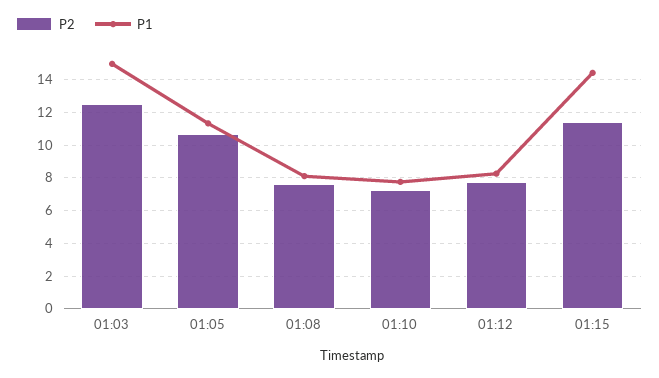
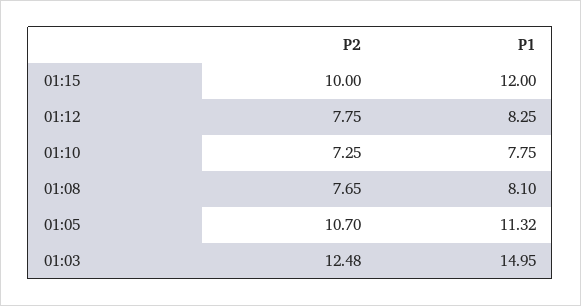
  {
    "P2": {
      "01:03": 12.48,
      "01:05": 10.7,
      "01:08": 7.65,
      "01:10": 7.25,
      "01:12": 7.75,
-     "01:15": 11.5
+     "01:15": 10
    },
    "P1": {
      "01:03": 14.95,
      "01:05": 11.32,
      "01:08": 8.1,
      "01:10": 7.75,
      "01:12": 8.25,
-     "01:15": 14.5
+     "01:15": 12
    }
  }

